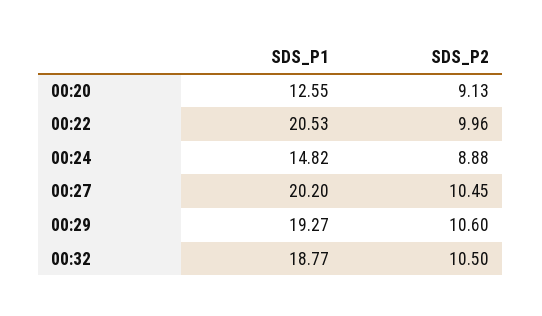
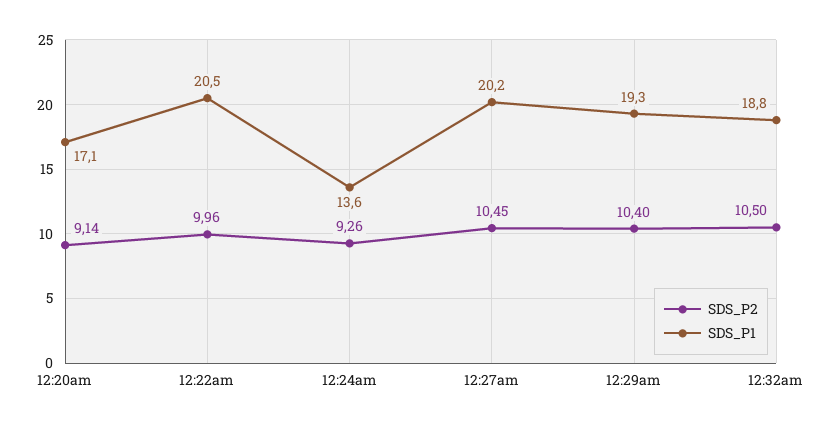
  {
    "SDS_P1": {
-     "00:20": 12.55,
+     "00:20": 17.1,
      "00:22": 20.53,
-     "00:24": 14.82,
+     "00:24": 13.6,
      "00:27": 20.2,
      "00:29": 19.27,
      "00:32": 18.77
    },
    "SDS_P2": {
-     "00:20": 9.13,
+     "00:20": 9.14,
      "00:22": 9.96,
-     "00:24": 8.88,
+     "00:24": 9.26,
      "00:27": 10.45,
-     "00:29": 10.6,
+     "00:29": 10.4,
      "00:32": 10.5
    }
  }

